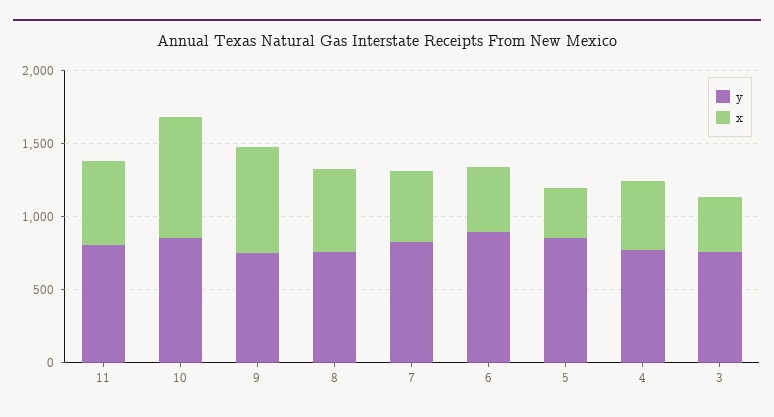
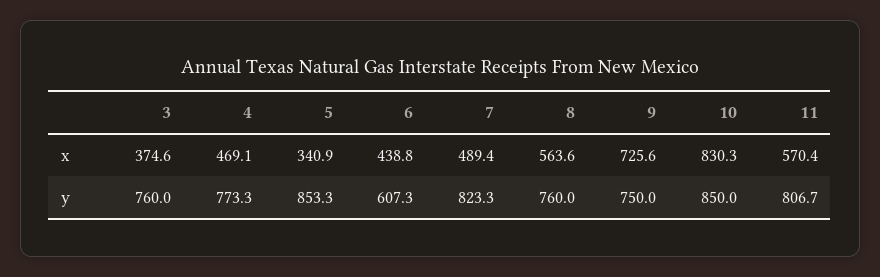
  {
    "y": {
      "11": 806.7,
      "10": 850,
      "9": 750,
      "8": 760,
      "7": 823.3,
-     "6": 900,
+     "6": 607.3,
      "5": 853.3,
      "4": 773.3,
      "3": 760
    },
    "x": {
      "11": 570.4,
      "10": 830.3,
      "9": 725.6,
      "8": 563.6,
      "7": 489.4,
      "6": 438.8,
      "5": 340.9,
      "4": 469.1,
      "3": 374.6
    }
  }

